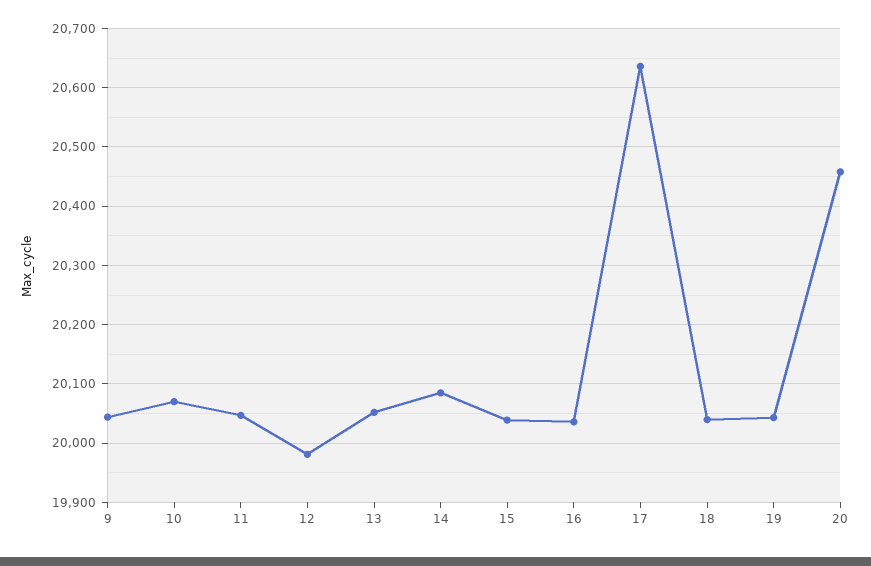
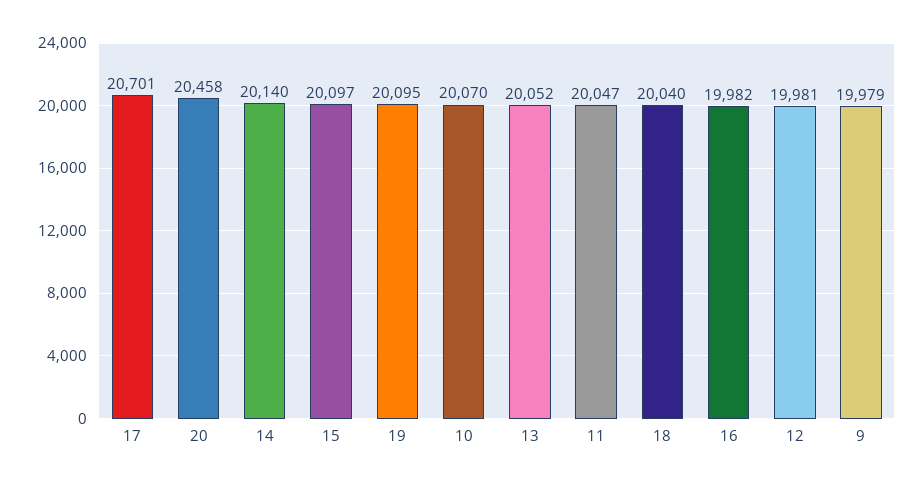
  {
-   "9": 20040,
+   "9": 19979,
    "10": 20070,
    "11": 20047,
    "12": 19981,
    "13": 20052,
-   "14": 20080,
+   "14": 20140,
-   "15": 20040,
+   "15": 20097,
-   "16": 20040,
+   "16": 19982,
-   "17": 20640,
+   "17": 20701,
    "18": 20040,
-   "19": 20040,
+   "19": 20095,
    "20": 20458
  }

